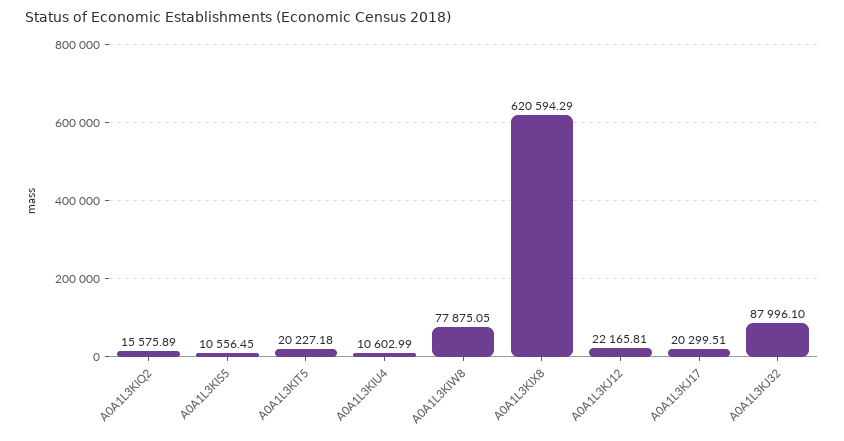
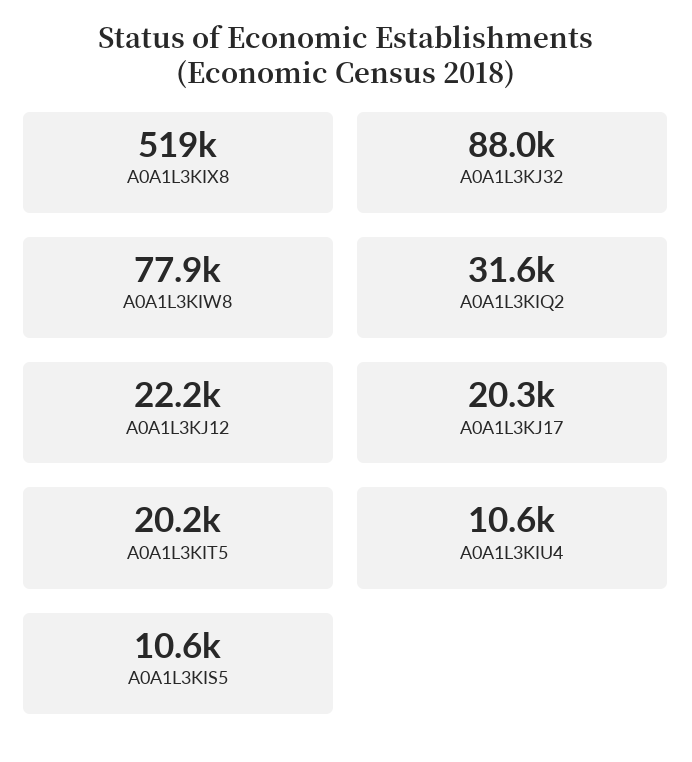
  {
-   "A0A1L3KIQ2": 15575.89,
+   "A0A1L3KIQ2": 31600,
    "A0A1L3KIS5": 10556.45,
    "A0A1L3KIT5": 20227.18,
    "A0A1L3KIU4": 10602.99,
    "A0A1L3KIW8": 77875.05,
-   "A0A1L3KIX8": 620594.29,
+   "A0A1L3KIX8": 519000,
    "A0A1L3KJ12": 22165.81,
    "A0A1L3KJ17": 20299.51,
    "A0A1L3KJ32": 87996.1
  }

